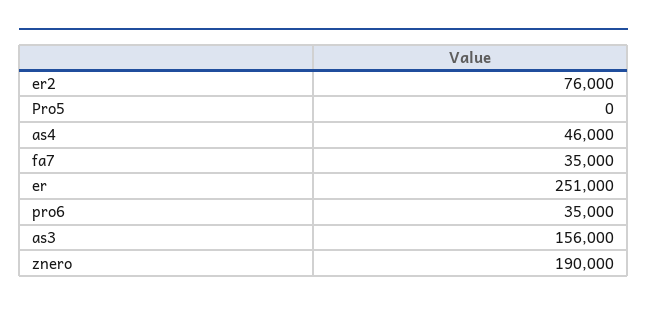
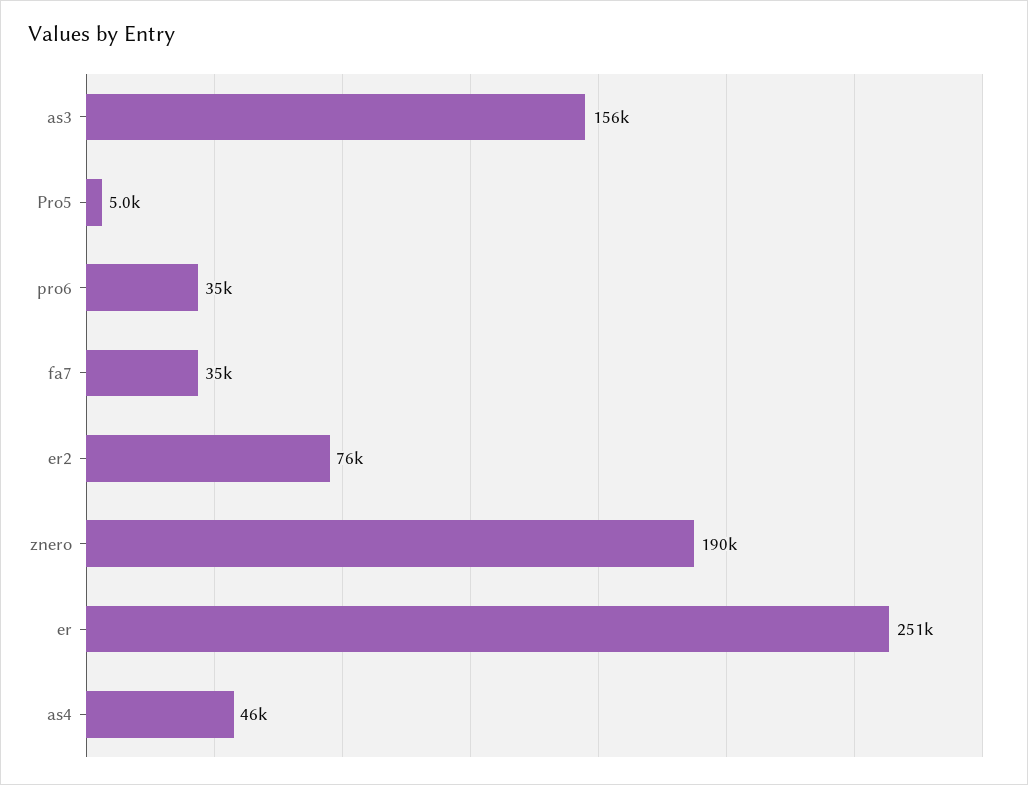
  {
    "er2": 76000,
-   "Pro5": 0,
+   "Pro5": 5000,
    "as4": 46000,
    "fa7": 35000,
    "er": 251000,
    "pro6": 35000,
    "as3": 156000,
    "znero": 190000
  }

